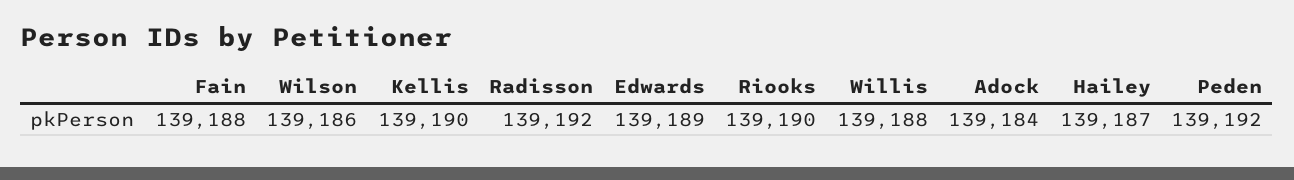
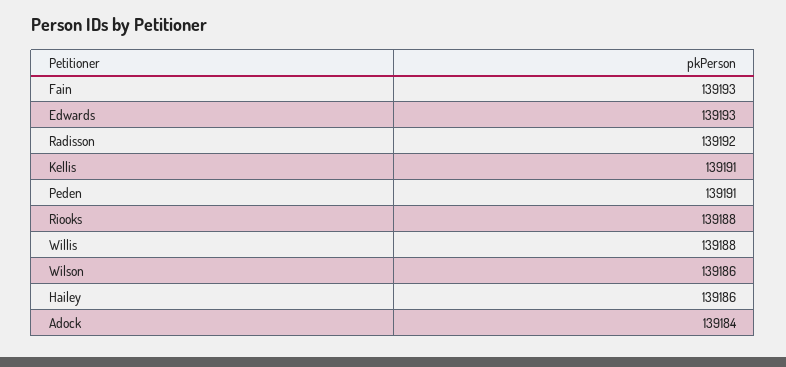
  {
-   "Fain": 139188,
+   "Fain": 139193,
    "Wilson": 139186,
-   "Kellis": 139190,
+   "Kellis": 139191,
    "Radisson": 139192,
-   "Edwards": 139189,
+   "Edwards": 139193,
-   "Riooks": 139190,
+   "Riooks": 139188,
    "Willis": 139188,
    "Adock": 139184,
-   "Hailey": 139187,
+   "Hailey": 139186,
-   "Peden": 139192
+   "Peden": 139191
  }

